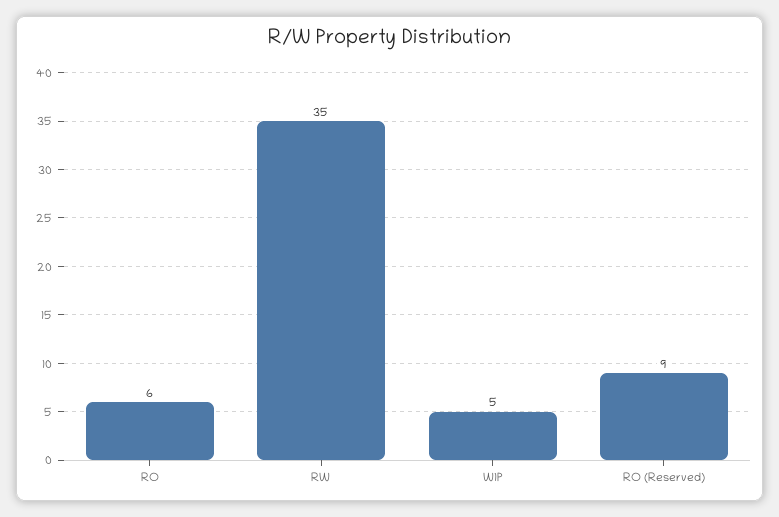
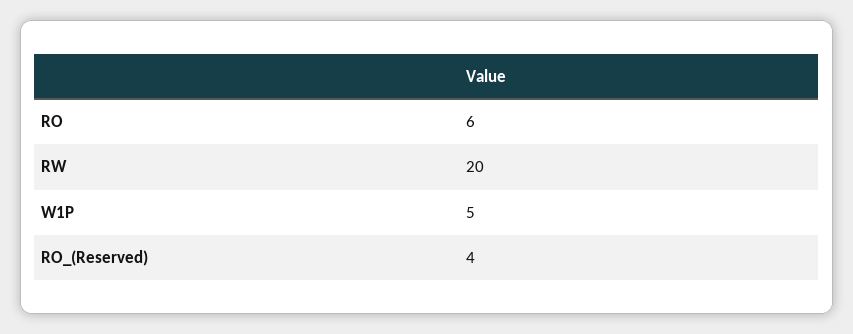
  {
    "RO": 6,
-   "RW": 35,
+   "RW": 20,
    "W1P": 5,
-   "RO (Reserved)": 9
+   "RO (Reserved)": 4
  }

